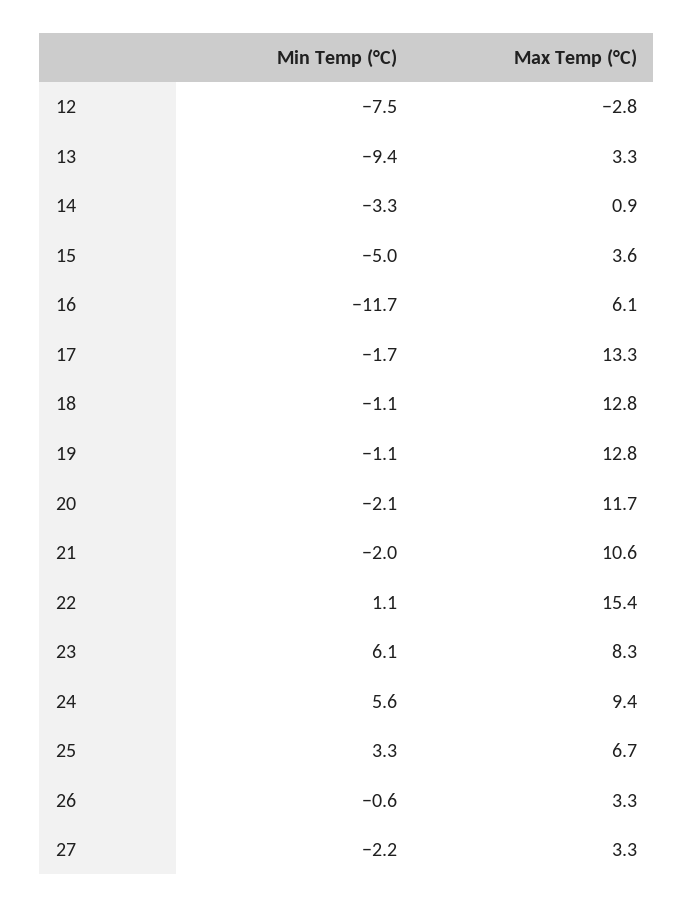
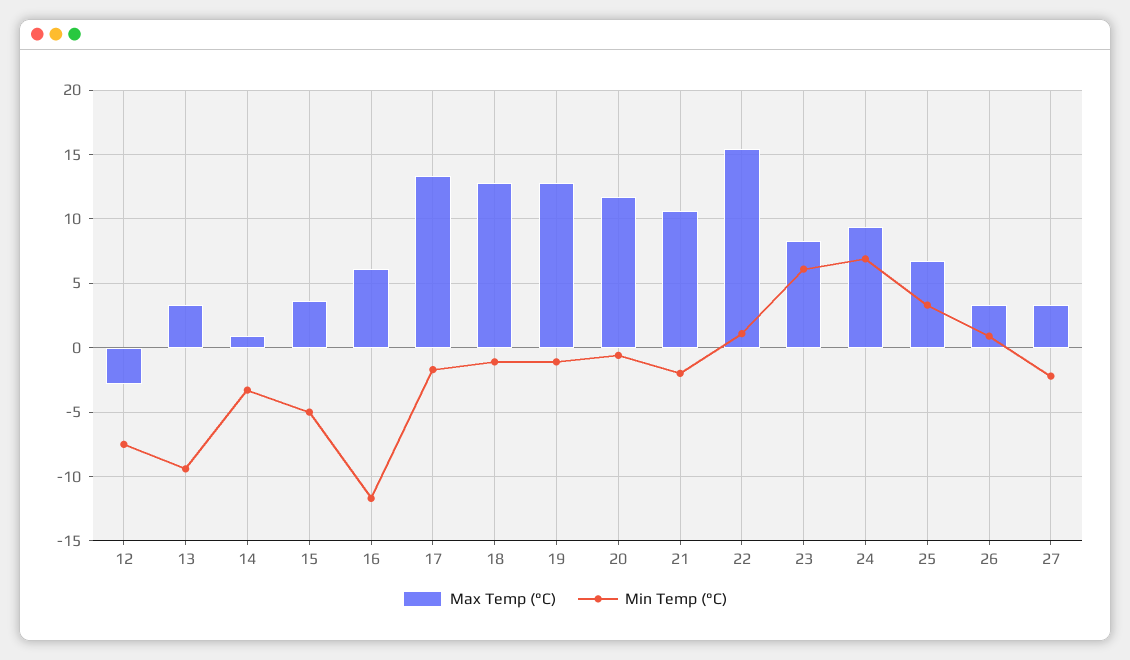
  {
    "Min Temp (°C)": {
      "12": -7.5,
      "13": -9.4,
      "14": -3.3,
      "15": -5,
      "16": -11.7,
      "17": -1.7,
      "18": -1.1,
      "19": -1.1,
-     "20": -2.1,
+     "20": -0.5,
      "21": -2,
      "22": 1.1,
      "23": 6.1,
-     "24": 5.6,
+     "24": 7,
      "25": 3.3,
-     "26": -0.6,
+     "26": 1,
      "27": -2.2
    },
    "Max Temp (°C)": {
      "12": -2.8,
      "13": 3.3,
      "14": 0.9,
      "15": 3.6,
      "16": 6.1,
      "17": 13.3,
      "18": 12.8,
      "19": 12.8,
      "20": 11.7,
      "21": 10.6,
      "22": 15.4,
      "23": 8.3,
      "24": 9.4,
      "25": 6.7,
      "26": 3.3,
      "27": 3.3
    }
  }

